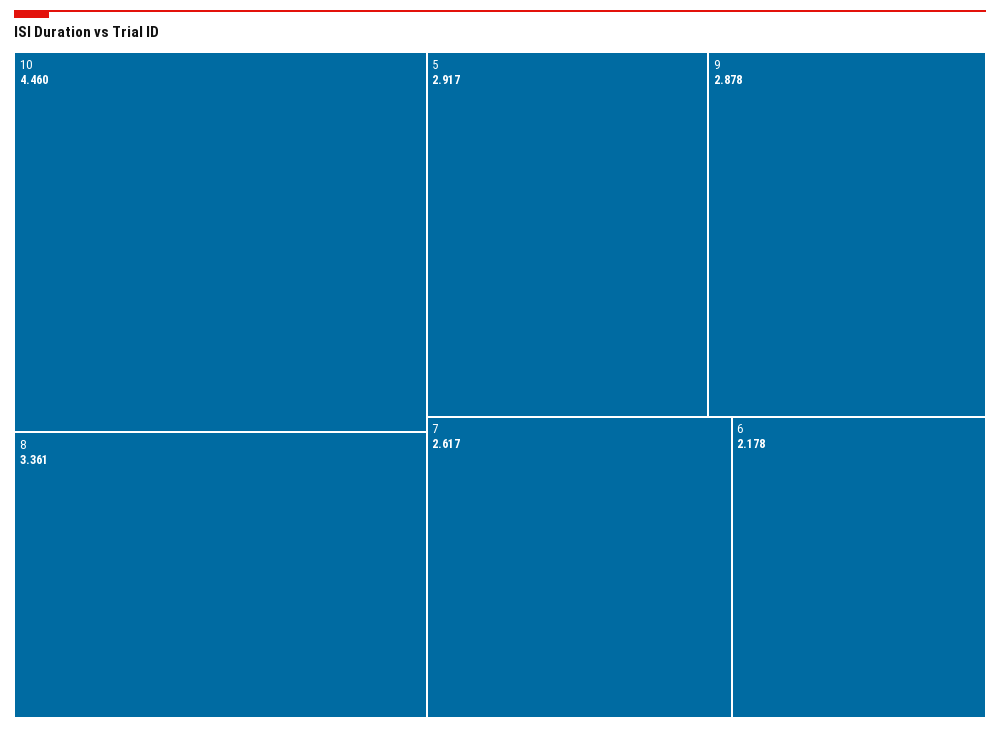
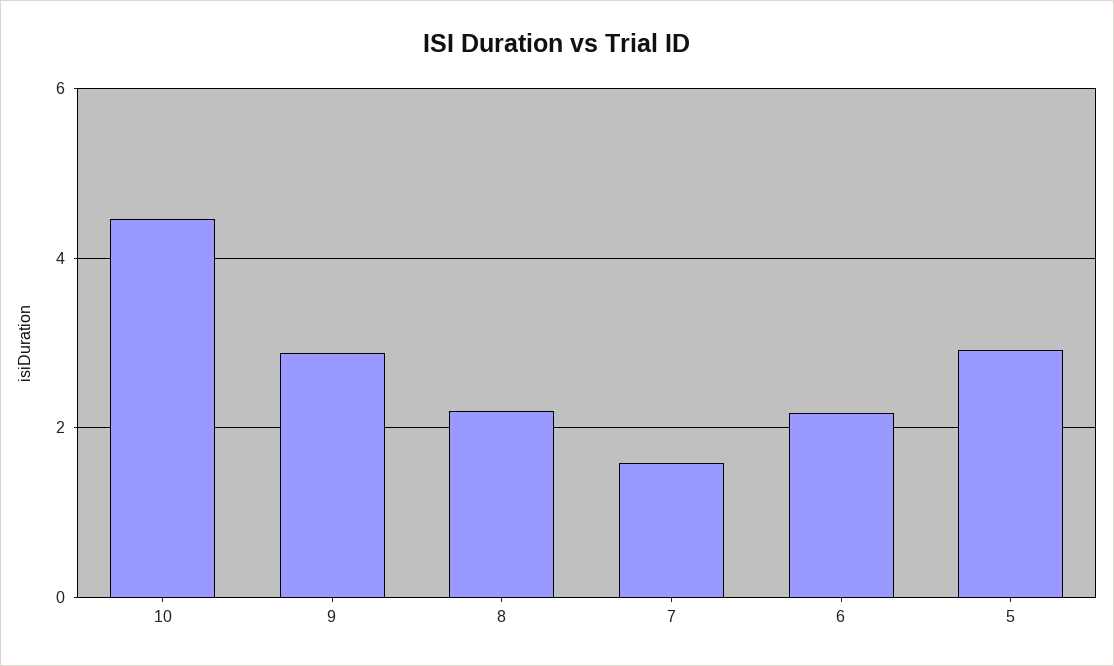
  {
    "10": 4.46,
-   "8": 3.361,
+   "8": 2.2,
    "5": 2.917,
    "9": 2.878,
-   "7": 2.617,
+   "7": 1.6,
    "6": 2.178
  }

